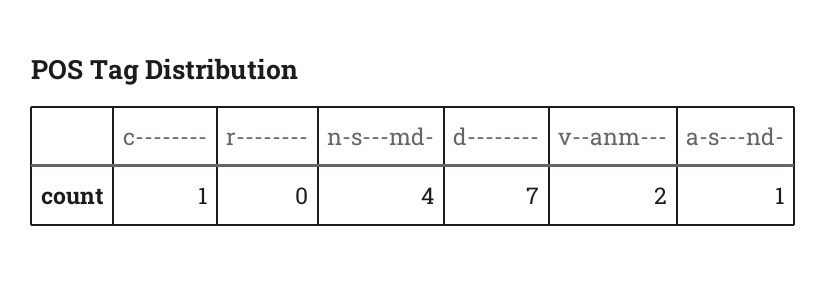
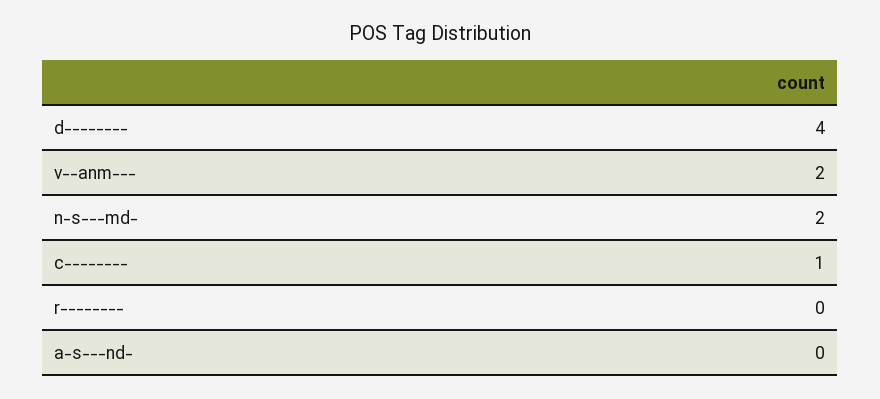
  {
    "c--------": 1,
    "r--------": 0,
-   "n-s---md-": 4,
+   "n-s---md-": 2,
-   "d--------": 7,
+   "d--------": 4,
    "v--anm---": 2,
-   "a-s---nd-": 1
+   "a-s---nd-": 0
  }

